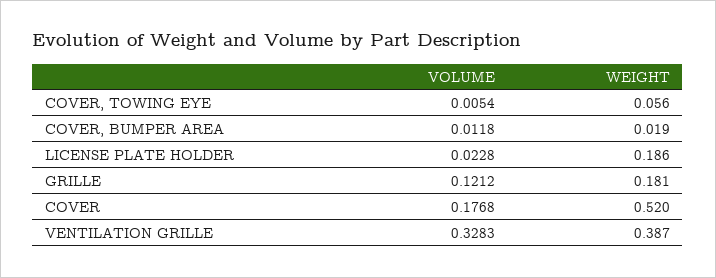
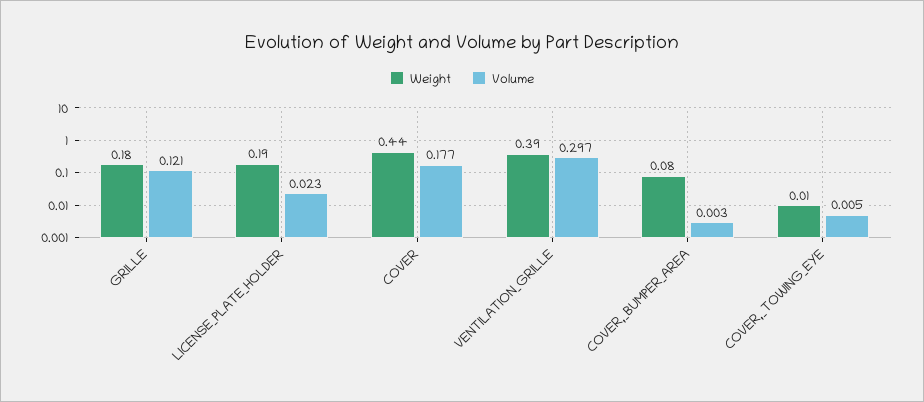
  {
    "VOLUME": {
      "COVER, TOWING EYE": 0.0054,
-     "COVER, BUMPER AREA": 0.0118,
+     "COVER, BUMPER AREA": 0.003,
      "LICENSE PLATE HOLDER": 0.0228,
      "GRILLE": 0.1212,
      "COVER": 0.1768,
-     "VENTILATION GRILLE": 0.3283
+     "VENTILATION GRILLE": 0.297
    },
    "WEIGHT": {
-     "COVER, TOWING EYE": 0.056,
+     "COVER, TOWING EYE": 0.01,
-     "COVER, BUMPER AREA": 0.019,
+     "COVER, BUMPER AREA": 0.08,
      "LICENSE PLATE HOLDER": 0.186,
      "GRILLE": 0.181,
-     "COVER": 0.52,
+     "COVER": 0.44,
      "VENTILATION GRILLE": 0.387
    }
  }

